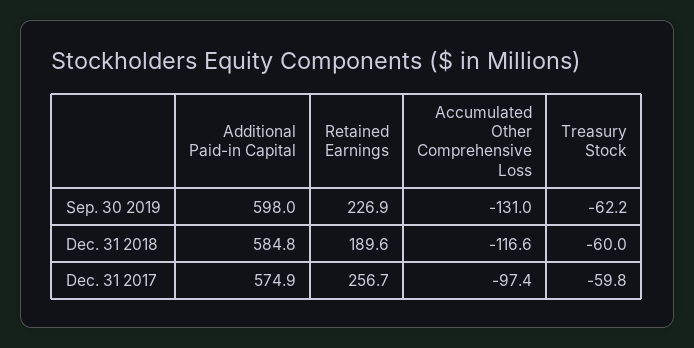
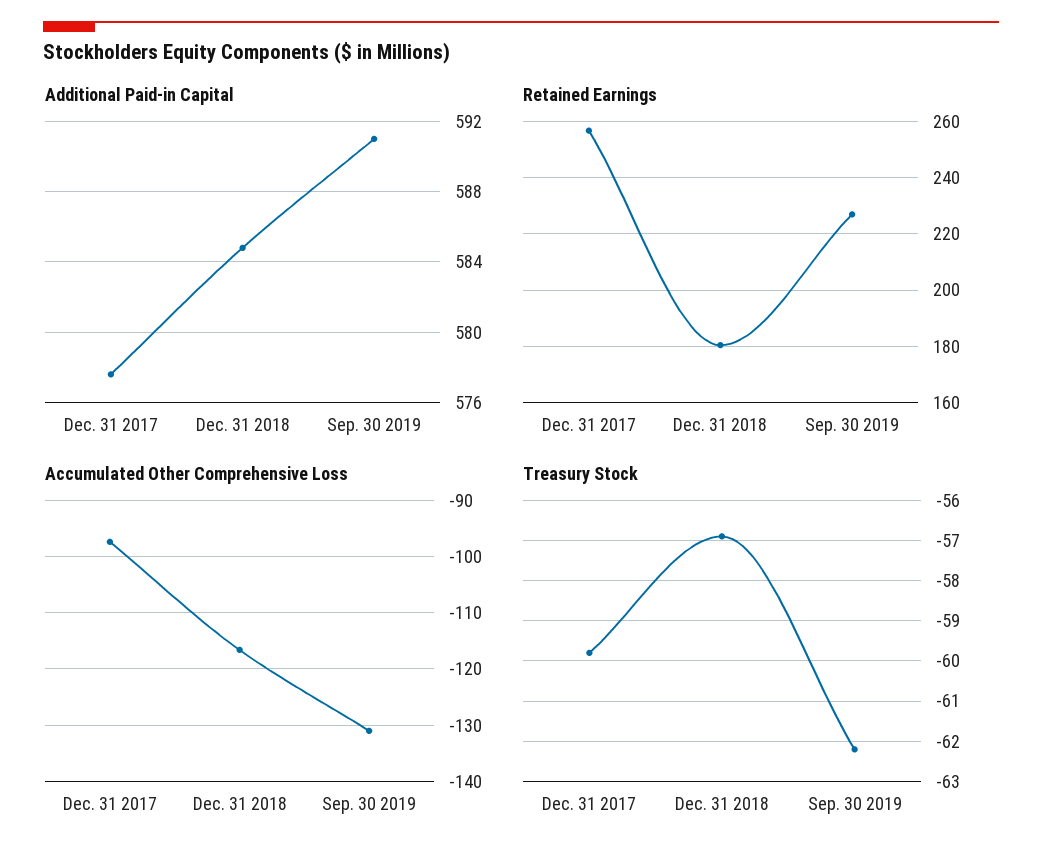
  {
    "Additional Paid-in Capital": {
-     "Sep. 30 2019": 598,
+     "Sep. 30 2019": 591,
      "Dec. 31 2018": 584.8,
-     "Dec. 31 2017": 574.9
+     "Dec. 31 2017": 577.5
    },
    "Retained Earnings": {
      "Sep. 30 2019": 226.9,
-     "Dec. 31 2018": 189.6,
+     "Dec. 31 2018": 180,
      "Dec. 31 2017": 256.7
    },
    "Accumulated Other Comprehensive Loss": {
      "Sep. 30 2019": -131,
      "Dec. 31 2018": -116.6,
      "Dec. 31 2017": -97.4
    },
    "Treasury Stock": {
      "Sep. 30 2019": -62.2,
-     "Dec. 31 2018": -60,
+     "Dec. 31 2018": -57,
      "Dec. 31 2017": -59.8
    }
  }

